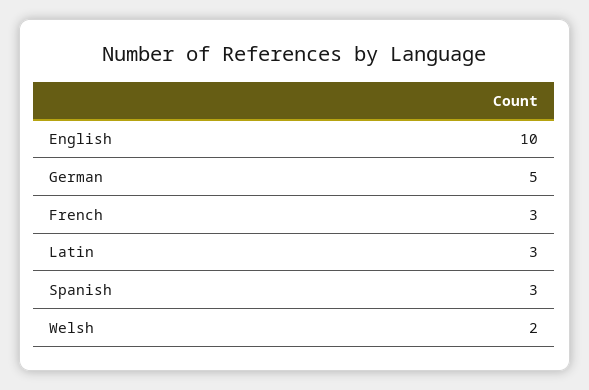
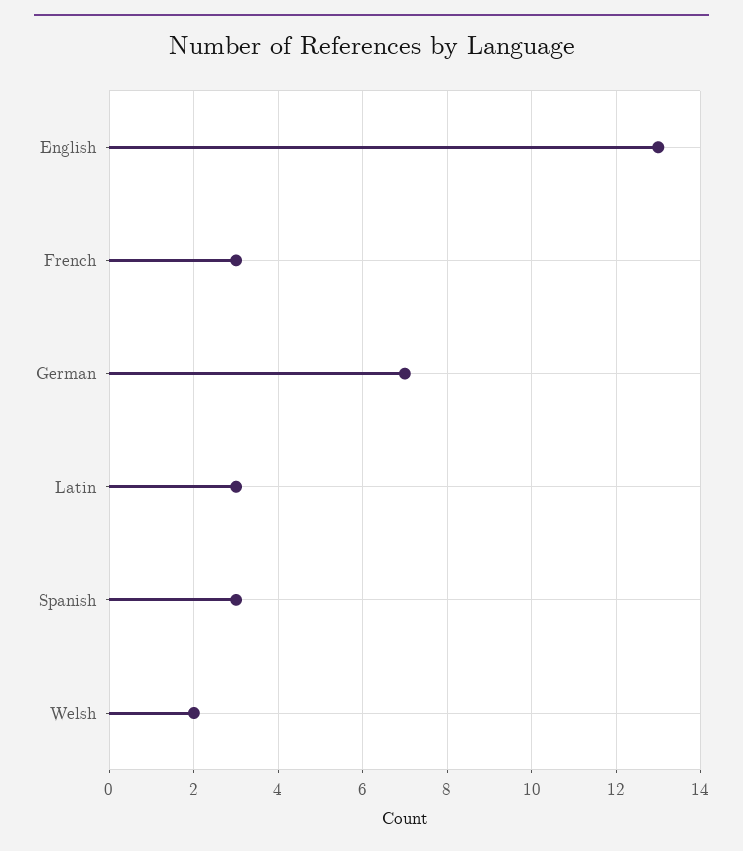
  {
-   "English": 10,
+   "English": 13,
-   "German": 5,
+   "German": 7,
    "French": 3,
    "Latin": 3,
    "Spanish": 3,
    "Welsh": 2
  }

